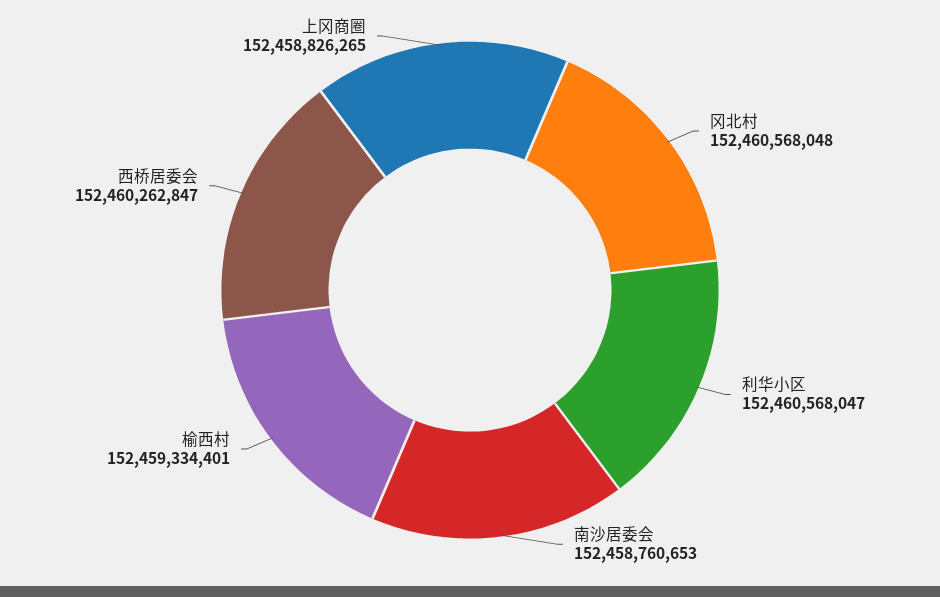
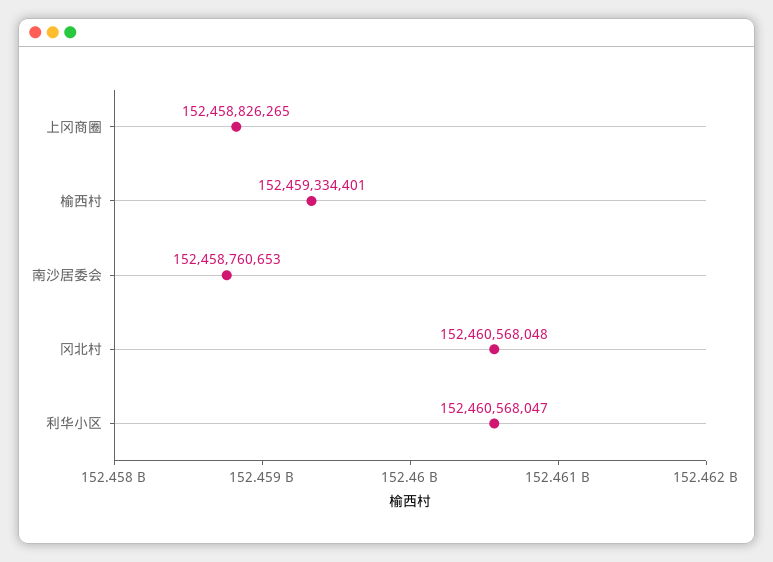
  {
    "冈北村": 152460568048,
    "利华小区": 152460568047,
    "南沙居委会": 152458760653,
    "榆西村": 152459334401,
-   "西桥居委会": 152460262847,
    "上冈商圈": 152458826265
  }

